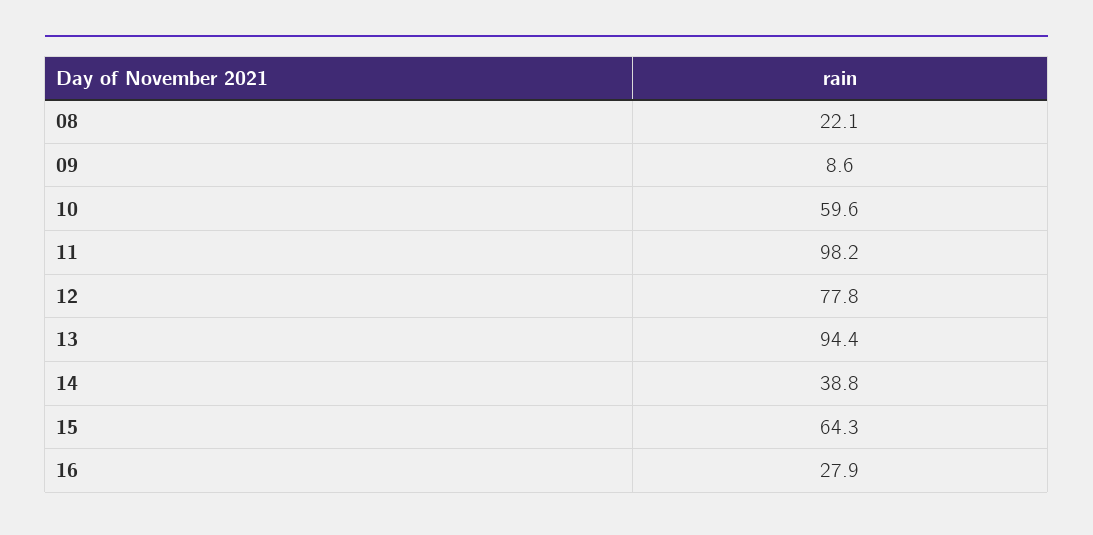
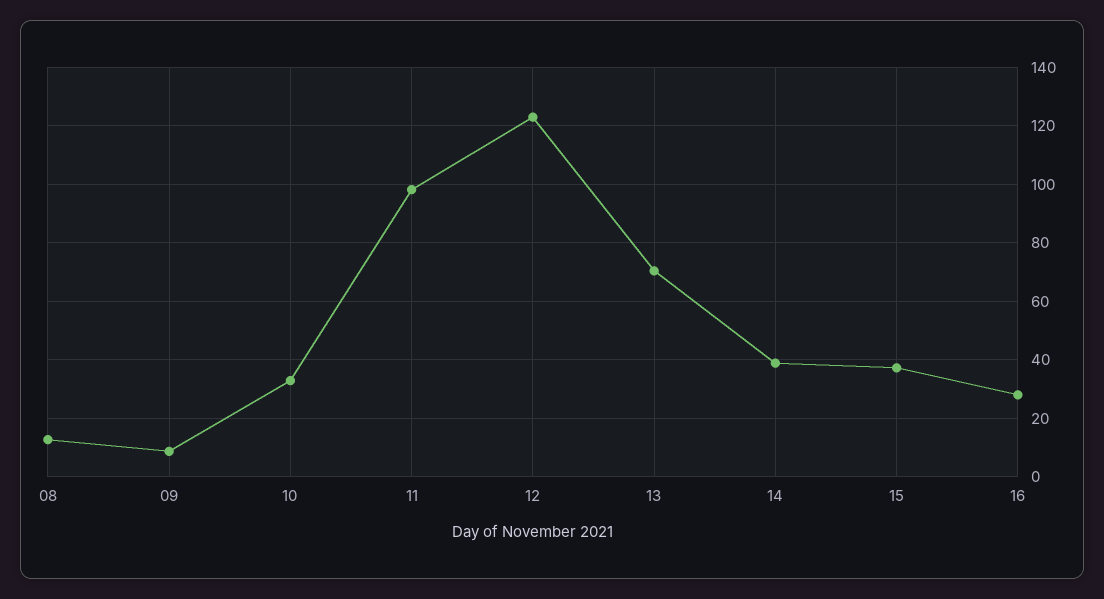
  {
-   "08": 22.1,
+   "08": 12.5,
    "09": 8.6,
-   "10": 59.6,
+   "10": 32.5,
    "11": 98.2,
-   "12": 77.8,
+   "12": 122.5,
-   "13": 94.4,
+   "13": 70,
    "14": 38.8,
-   "15": 64.3,
+   "15": 37.5,
    "16": 27.9
  }

